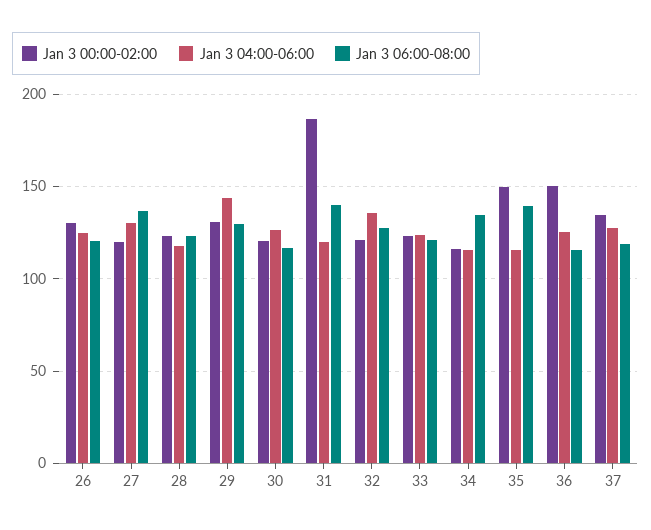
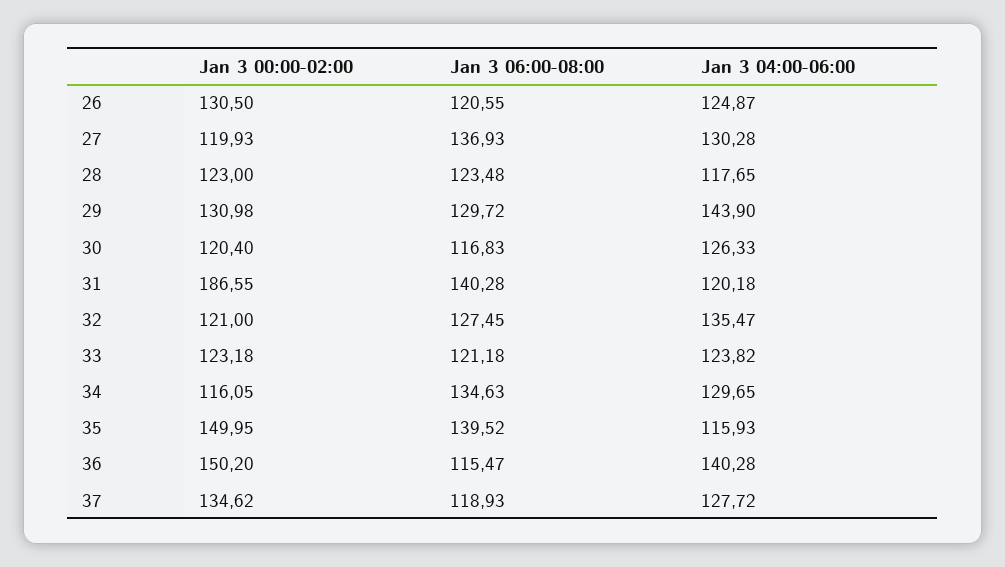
  {
    "Jan 3 00:00-02:00": {
      "26": 130.5,
      "27": 119.93,
      "28": 123,
      "29": 130.98,
      "30": 120.4,
      "31": 186.55,
      "32": 121,
      "33": 123.18,
      "34": 116.05,
      "35": 149.95,
      "36": 150.2,
      "37": 134.62
    },
    "Jan 3 04:00-06:00": {
      "26": 124.87,
      "27": 130.28,
      "28": 117.65,
      "29": 143.9,
      "30": 126.33,
      "31": 120.18,
      "32": 135.47,
      "33": 123.82,
-     "34": 115,
+     "34": 129.65,
      "35": 115.93,
-     "36": 125,
+     "36": 140.28,
      "37": 127.72
    },
    "Jan 3 06:00-08:00": {
      "26": 120.55,
      "27": 136.93,
      "28": 123.48,
      "29": 129.72,
      "30": 116.83,
      "31": 140.28,
      "32": 127.45,
      "33": 121.18,
      "34": 134.63,
      "35": 139.52,
      "36": 115.47,
      "37": 118.93
    }
  }

